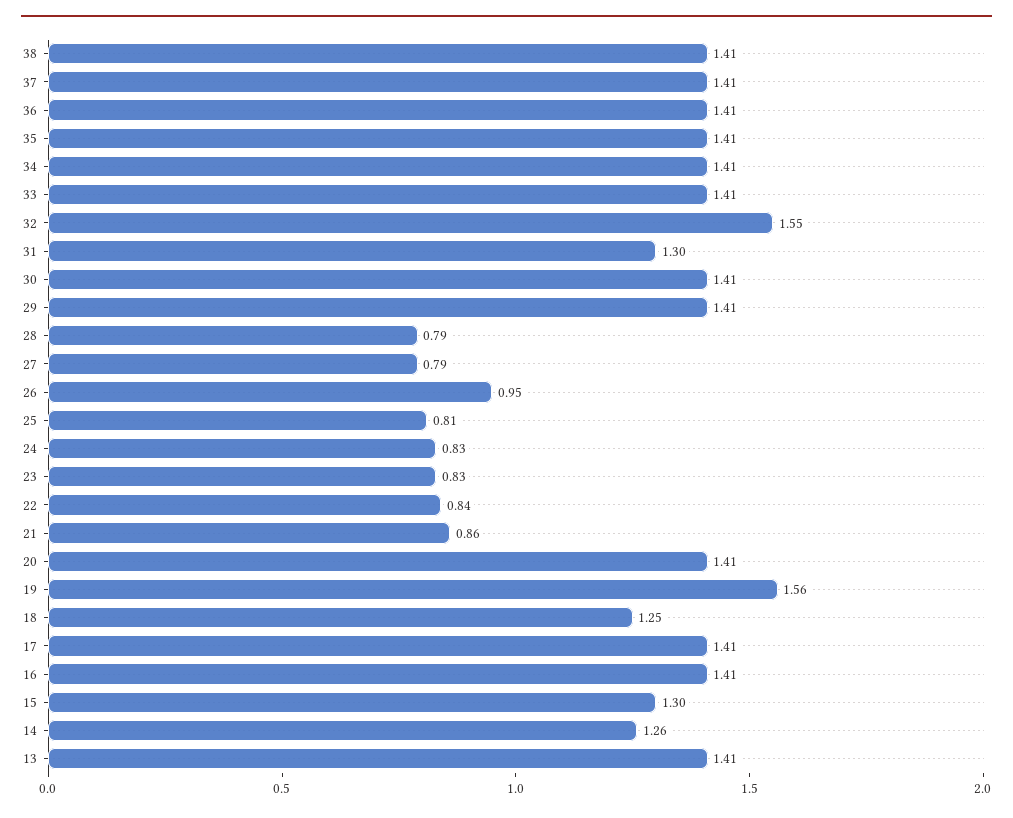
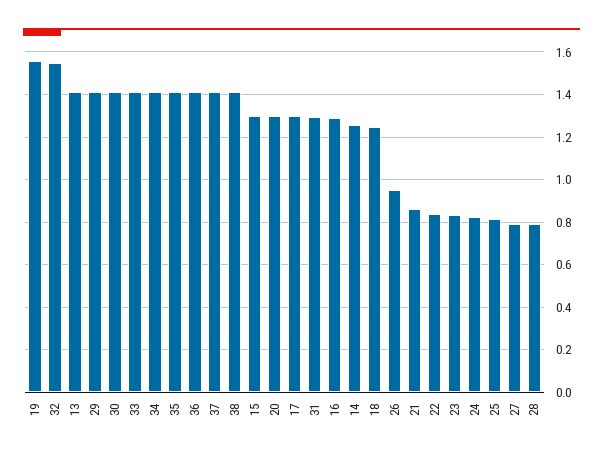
  {
    "38": 1.41,
    "37": 1.41,
    "36": 1.41,
    "35": 1.41,
    "34": 1.41,
    "33": 1.41,
    "32": 1.55,
    "31": 1.3,
    "30": 1.41,
    "29": 1.41,
    "28": 0.79,
    "27": 0.79,
    "26": 0.95,
    "25": 0.81,
    "24": 0.83,
    "23": 0.83,
    "22": 0.84,
    "21": 0.86,
-   "20": 1.41,
+   "20": 1.3,
    "19": 1.56,
    "18": 1.25,
-   "17": 1.41,
+   "17": 1.3,
-   "16": 1.41,
+   "16": 1.3,
    "15": 1.3,
    "14": 1.26,
    "13": 1.41
  }

